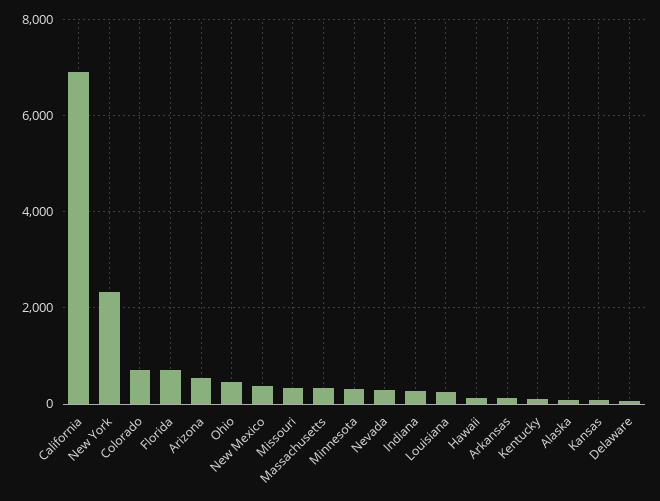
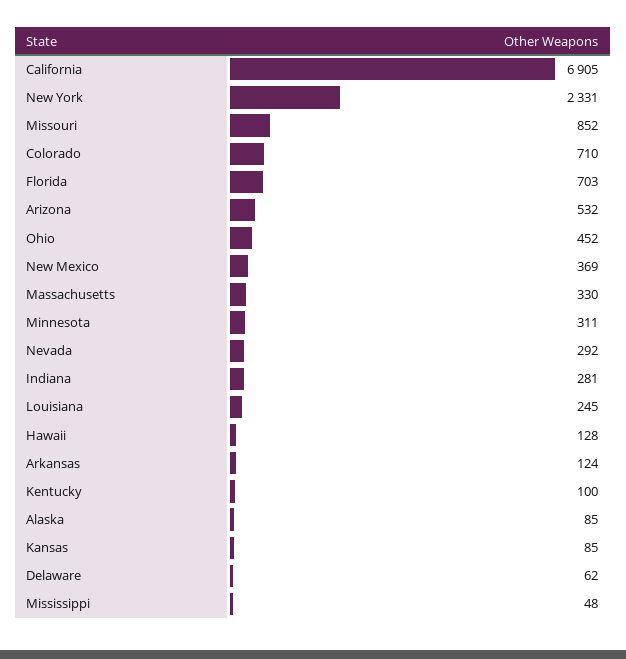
  {
    "California": 6905,
    "New York": 2331,
    "Colorado": 710,
    "Florida": 703,
    "Arizona": 532,
    "Ohio": 452,
    "New Mexico": 369,
-   "Missouri": 400,
+   "Missouri": 852,
    "Massachusetts": 330,
    "Minnesota": 311,
    "Nevada": 292,
    "Indiana": 281,
    "Louisiana": 245,
    "Hawaii": 128,
    "Arkansas": 124,
    "Kentucky": 100,
    "Alaska": 85,
    "Kansas": 85,
-   "Delaware": 62
+   "Delaware": 62,
+   "Mississippi": 48
  }

